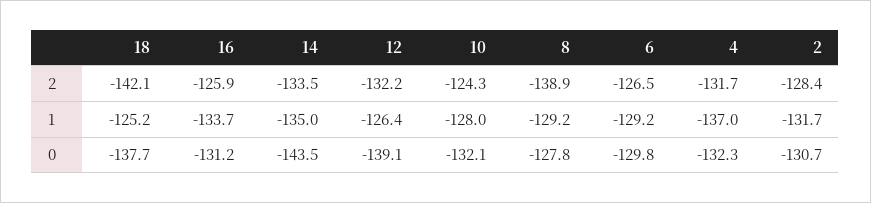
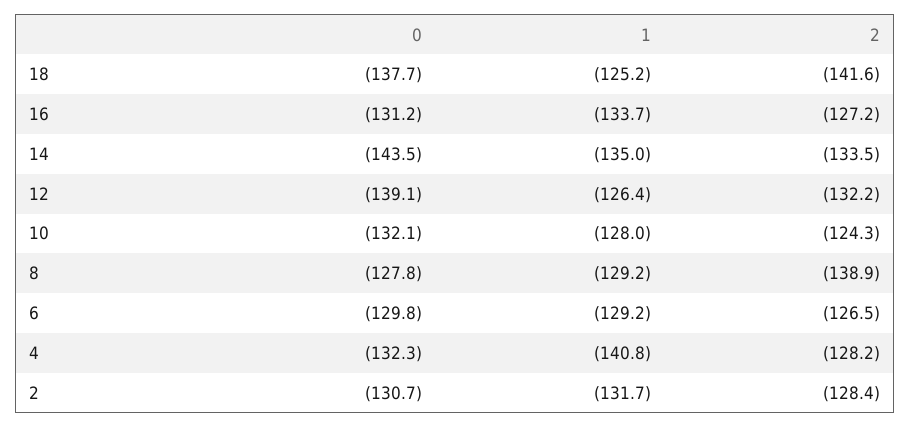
  {
    "18": {
-     "2": -142.1,
+     "2": -141.6,
      "1": -125.2,
      "0": -137.7
    },
    "16": {
-     "2": -125.9,
+     "2": -127.2,
      "1": -133.7,
      "0": -131.2
    },
    "14": {
      "2": -133.5,
      "1": -135,
      "0": -143.5
    },
    "12": {
      "2": -132.2,
      "1": -126.4,
      "0": -139.1
    },
    "10": {
      "2": -124.3,
      "1": -128,
      "0": -132.1
    },
    "8": {
      "2": -138.9,
      "1": -129.2,
      "0": -127.8
    },
    "6": {
      "2": -126.5,
      "1": -129.2,
      "0": -129.8
    },
    "4": {
-     "2": -131.7,
+     "2": -128.2,
-     "1": -137,
+     "1": -140.8,
      "0": -132.3
    },
    "2": {
      "2": -128.4,
      "1": -131.7,
      "0": -130.7
    }
  }

